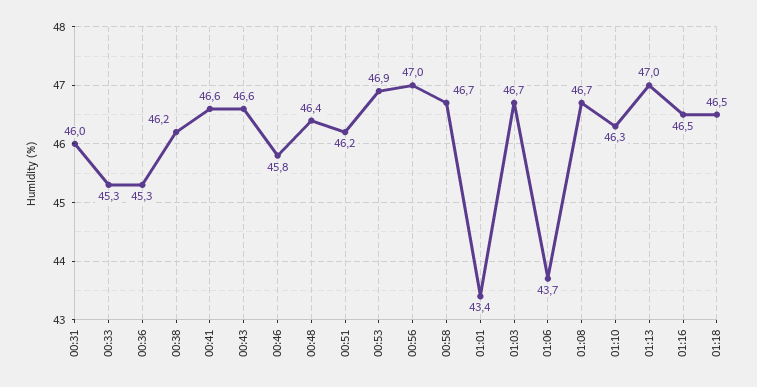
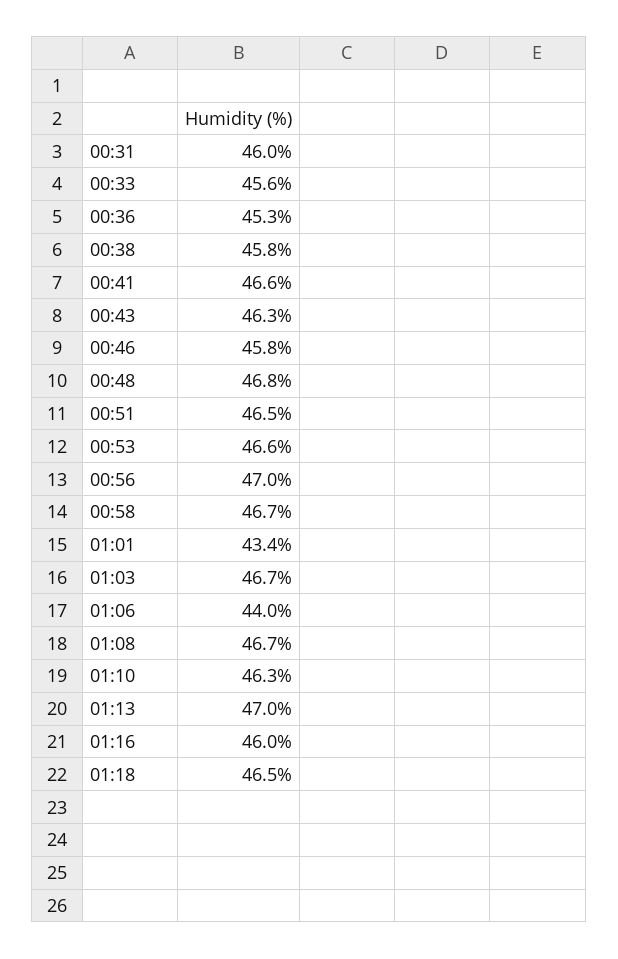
  {
    "00:31": 46,
-   "00:33": 45.3,
+   "00:33": 45.6,
    "00:36": 45.3,
-   "00:38": 46.2,
+   "00:38": 45.8,
    "00:41": 46.6,
-   "00:43": 46.6,
+   "00:43": 46.3,
    "00:46": 45.8,
-   "00:48": 46.4,
+   "00:48": 46.8,
-   "00:51": 46.2,
+   "00:51": 46.5,
-   "00:53": 46.9,
+   "00:53": 46.6,
    "00:56": 47,
    "00:58": 46.7,
    "01:01": 43.4,
    "01:03": 46.7,
-   "01:06": 43.7,
+   "01:06": 44,
    "01:08": 46.7,
    "01:10": 46.3,
    "01:13": 47,
-   "01:16": 46.5,
+   "01:16": 46,
    "01:18": 46.5
  }

